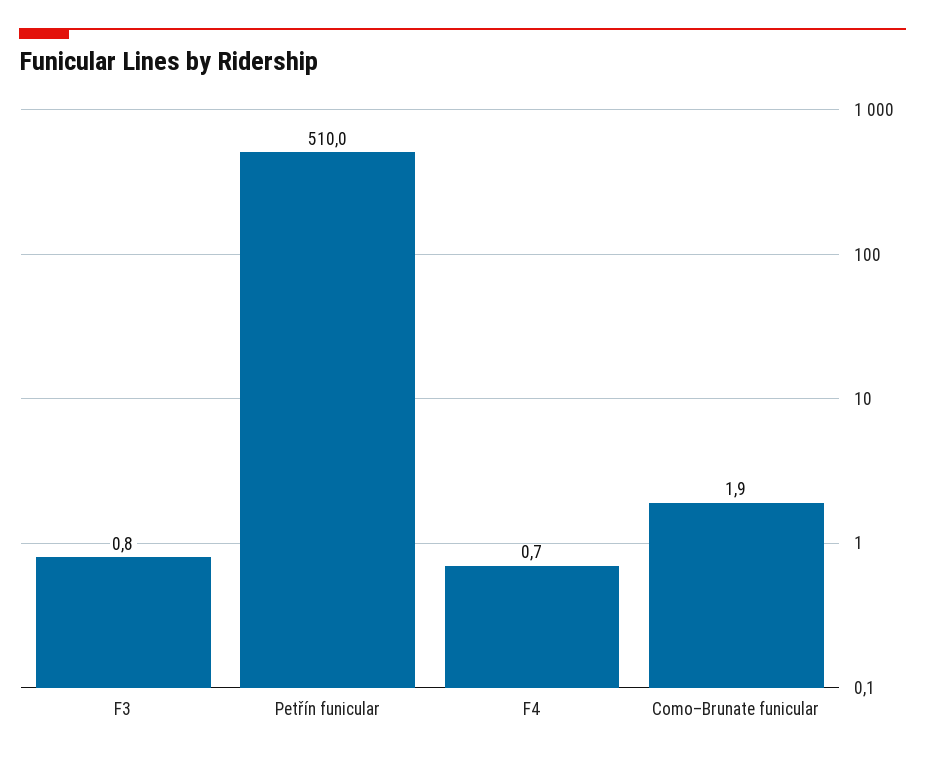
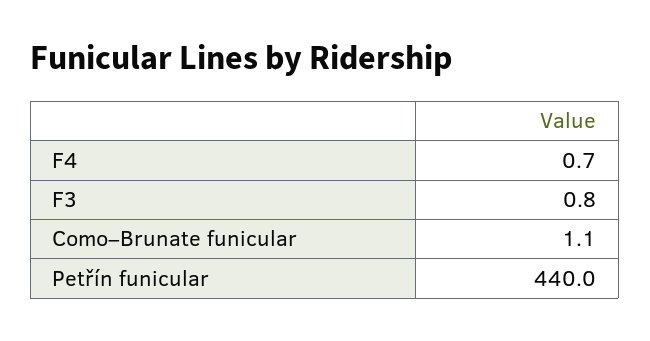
  {
    "F3": 0.8,
-   "Petřín funicular": 510,
+   "Petřín funicular": 440,
    "F4": 0.7,
-   "Como–Brunate funicular": 1.9
+   "Como–Brunate funicular": 1.1
  }

